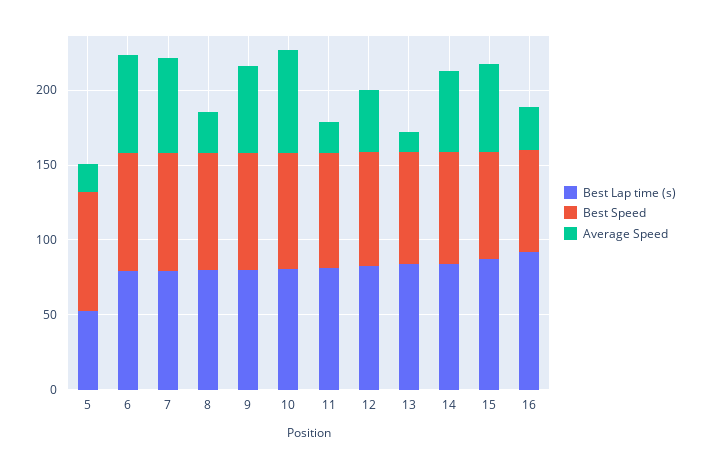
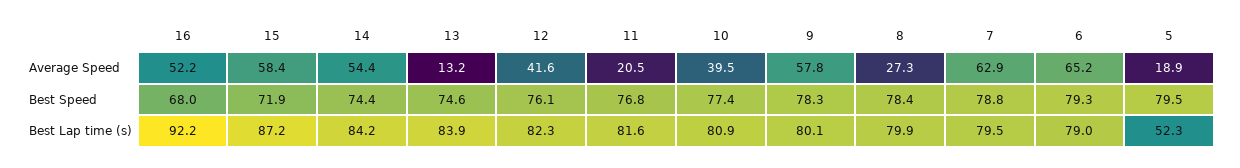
  {
    "Best Lap time (s)": {
      "5": 52.3,
      "6": 79,
      "7": 79.5,
      "8": 79.9,
      "9": 80.1,
      "10": 80.9,
      "11": 81.6,
      "12": 82.3,
      "13": 83.9,
      "14": 84.2,
      "15": 87.2,
      "16": 92.2
    },
    "Best Speed": {
      "5": 79.5,
      "6": 79.3,
      "7": 78.8,
      "8": 78.4,
      "9": 78.3,
      "10": 77.4,
      "11": 76.8,
      "12": 76.1,
      "13": 74.6,
      "14": 74.4,
      "15": 71.9,
      "16": 68
    },
    "Average Speed": {
      "5": 18.9,
      "6": 65.2,
      "7": 62.9,
      "8": 27.3,
      "9": 57.8,
-     "10": 70,
+     "10": 39.5,
      "11": 20.5,
      "12": 41.6,
      "13": 13.2,
      "14": 54.4,
      "15": 58.4,
-     "16": 30
+     "16": 52.2
    }
  }

